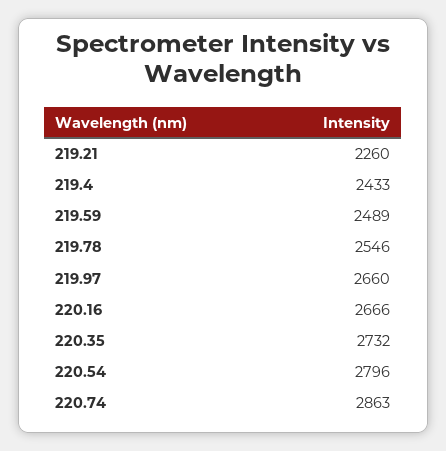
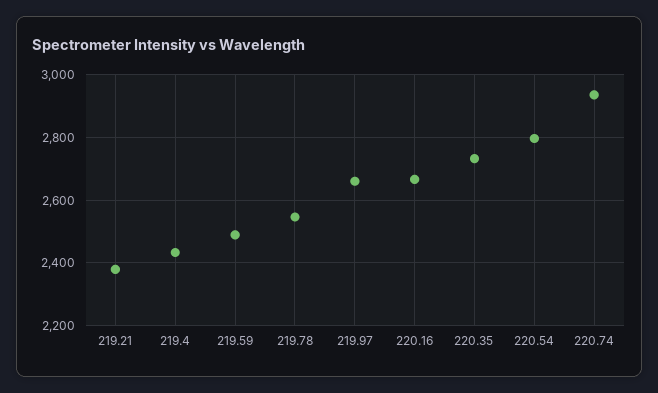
  {
-   "219.21": 2260,
+   "219.21": 2380,
    "219.4": 2433,
    "219.59": 2489,
    "219.78": 2546,
    "219.97": 2660,
    "220.16": 2666,
    "220.35": 2732,
    "220.54": 2796,
-   "220.74": 2863
+   "220.74": 2940
  }

